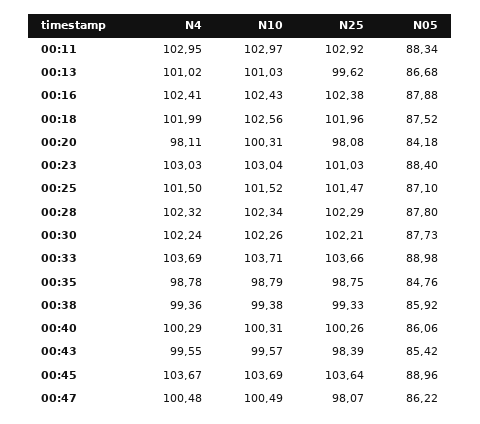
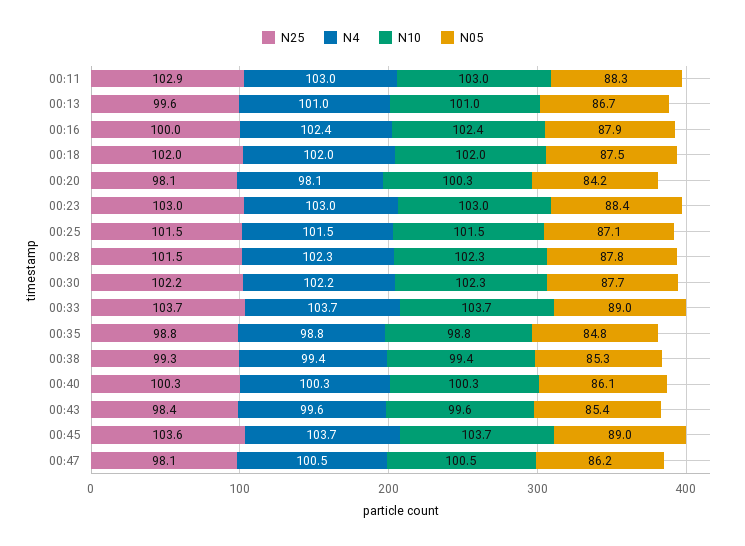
  {
    "N4": {
      "00:11": 102.95,
      "00:13": 101.02,
      "00:16": 102.41,
      "00:18": 101.99,
      "00:20": 98.11,
      "00:23": 103.03,
      "00:25": 101.5,
      "00:28": 102.32,
      "00:30": 102.24,
      "00:33": 103.69,
      "00:35": 98.78,
      "00:38": 99.36,
      "00:40": 100.29,
      "00:43": 99.55,
      "00:45": 103.67,
      "00:47": 100.48
    },
    "N10": {
      "00:11": 102.97,
      "00:13": 101.03,
      "00:16": 102.43,
-     "00:18": 102.56,
+     "00:18": 102,
      "00:20": 100.31,
      "00:23": 103.04,
      "00:25": 101.52,
      "00:28": 102.34,
      "00:30": 102.26,
      "00:33": 103.71,
      "00:35": 98.79,
      "00:38": 99.38,
      "00:40": 100.31,
      "00:43": 99.57,
      "00:45": 103.69,
      "00:47": 100.49
    },
    "N25": {
      "00:11": 102.92,
      "00:13": 99.62,
-     "00:16": 102.38,
+     "00:16": 100,
      "00:18": 101.96,
      "00:20": 98.08,
-     "00:23": 101.03,
+     "00:23": 103,
      "00:25": 101.47,
-     "00:28": 102.29,
+     "00:28": 101.5,
      "00:30": 102.21,
      "00:33": 103.66,
      "00:35": 98.75,
      "00:38": 99.33,
      "00:40": 100.26,
      "00:43": 98.39,
      "00:45": 103.64,
      "00:47": 98.07
    },
    "N05": {
      "00:11": 88.34,
      "00:13": 86.68,
      "00:16": 87.88,
      "00:18": 87.52,
      "00:20": 84.18,
      "00:23": 88.4,
      "00:25": 87.1,
      "00:28": 87.8,
      "00:30": 87.73,
      "00:33": 88.98,
      "00:35": 84.76,
-     "00:38": 85.92,
+     "00:38": 85.3,
      "00:40": 86.06,
      "00:43": 85.42,
      "00:45": 88.96,
      "00:47": 86.22
    }
  }

